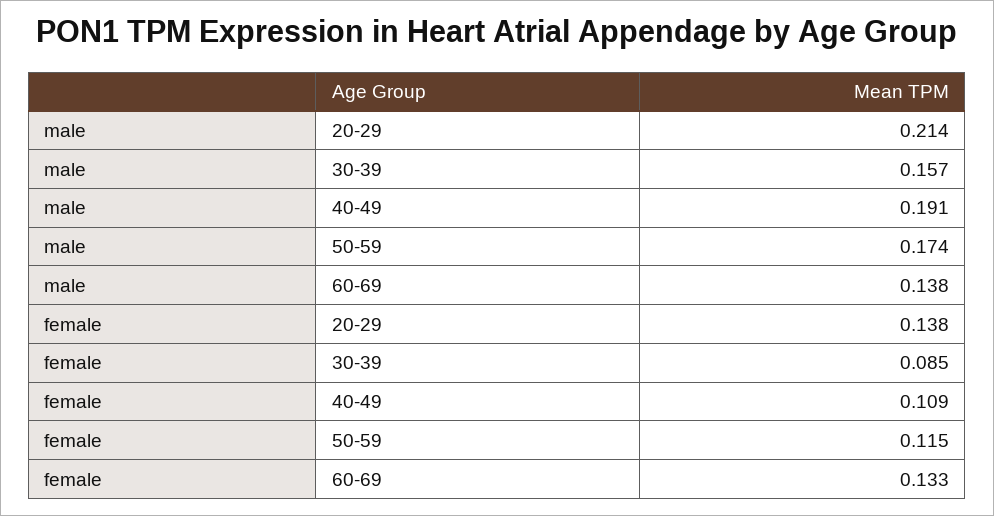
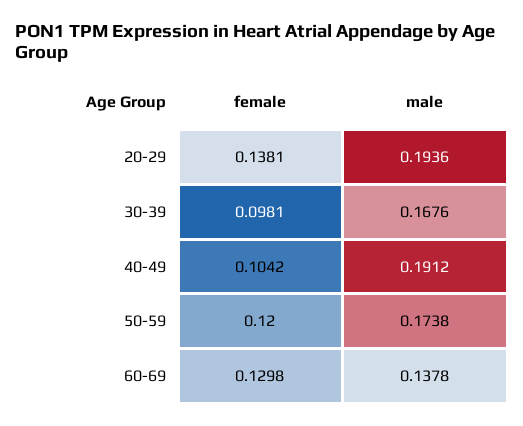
  {
    "male": {
-     "20-29": 0.214,
+     "20-29": 0.1936,
-     "30-39": 0.157,
+     "30-39": 0.1676,
      "40-49": 0.1912,
      "50-59": 0.1738,
      "60-69": 0.1378
    },
    "female": {
      "20-29": 0.1381,
-     "30-39": 0.085,
+     "30-39": 0.0981,
-     "40-49": 0.109,
+     "40-49": 0.1042,
-     "50-59": 0.115,
+     "50-59": 0.12,
-     "60-69": 0.133
+     "60-69": 0.1298
    }
  }

